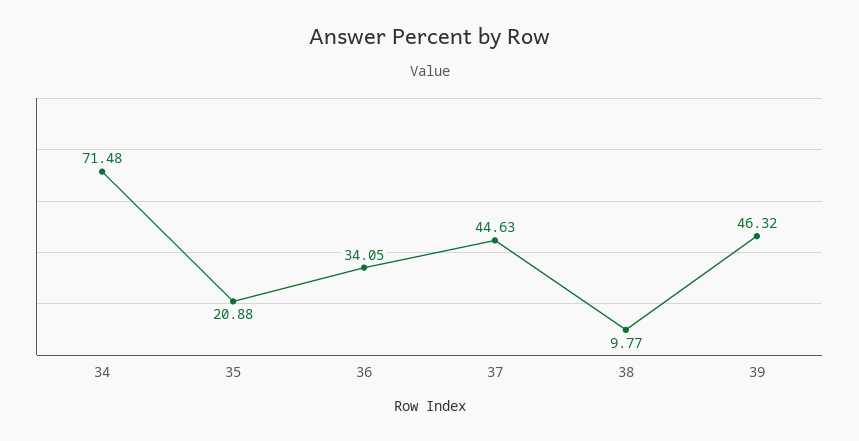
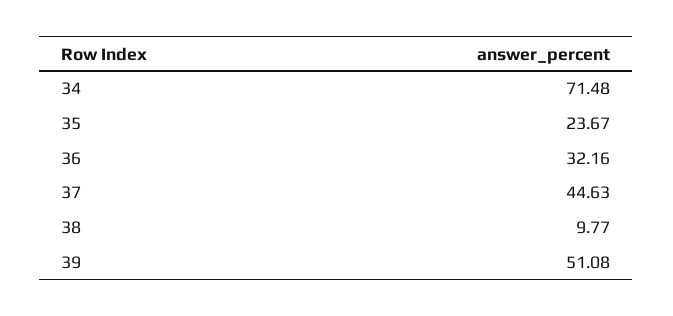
  {
    "34": 71.48,
-   "35": 20.88,
+   "35": 23.67,
-   "36": 34.05,
+   "36": 32.16,
    "37": 44.63,
    "38": 9.77,
-   "39": 46.32
+   "39": 51.08
  }

